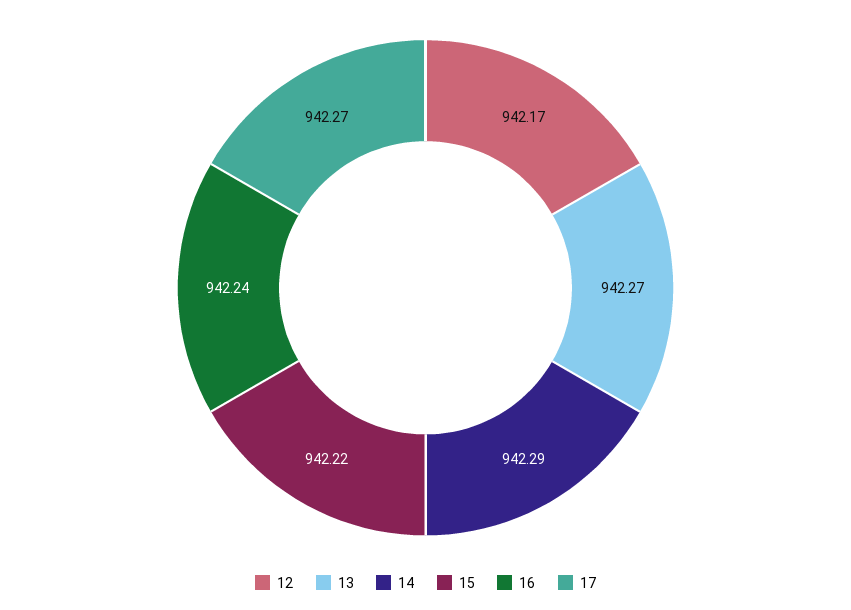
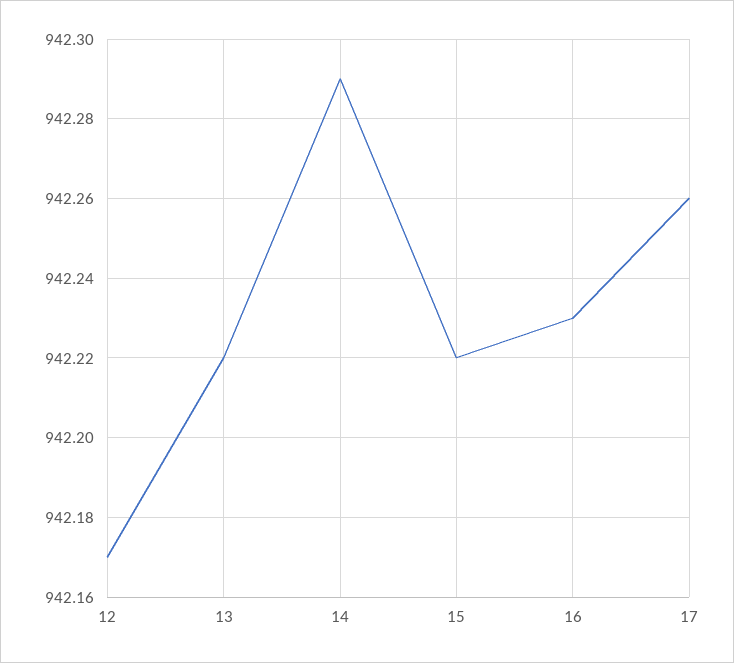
  {
    "12": 942.17,
-   "13": 942.27,
+   "13": 942.22,
    "14": 942.29,
    "15": 942.22,
-   "16": 942.24,
+   "16": 942.23,
-   "17": 942.27
+   "17": 942.26
  }

